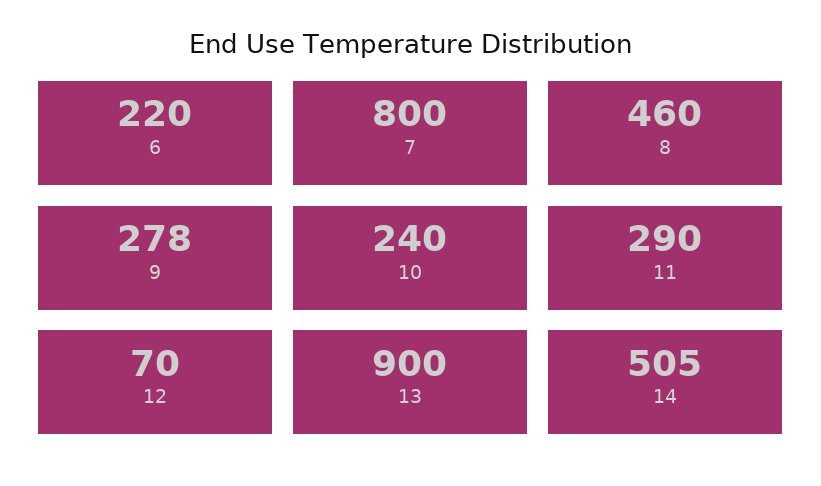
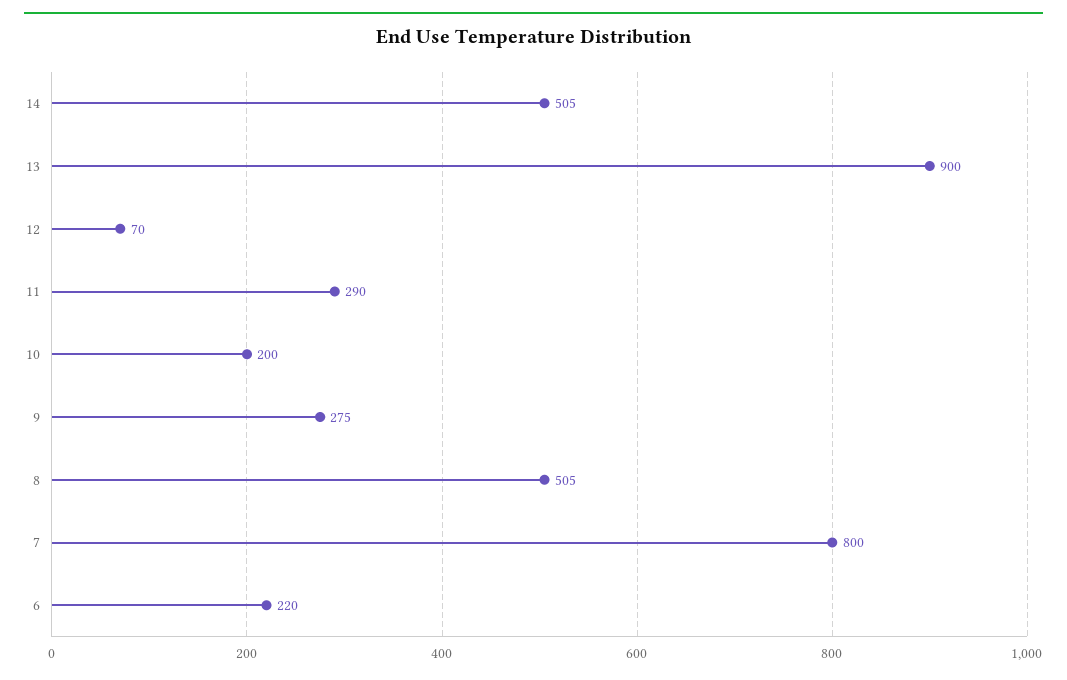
  {
    "6": 220,
    "7": 800,
-   "8": 460,
+   "8": 505,
-   "9": 278,
+   "9": 275,
-   "10": 240,
+   "10": 200,
    "11": 290,
    "12": 70,
    "13": 900,
    "14": 505
  }

